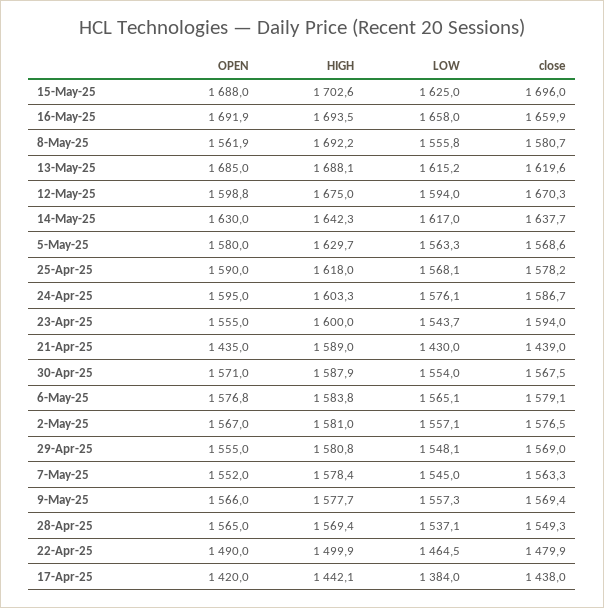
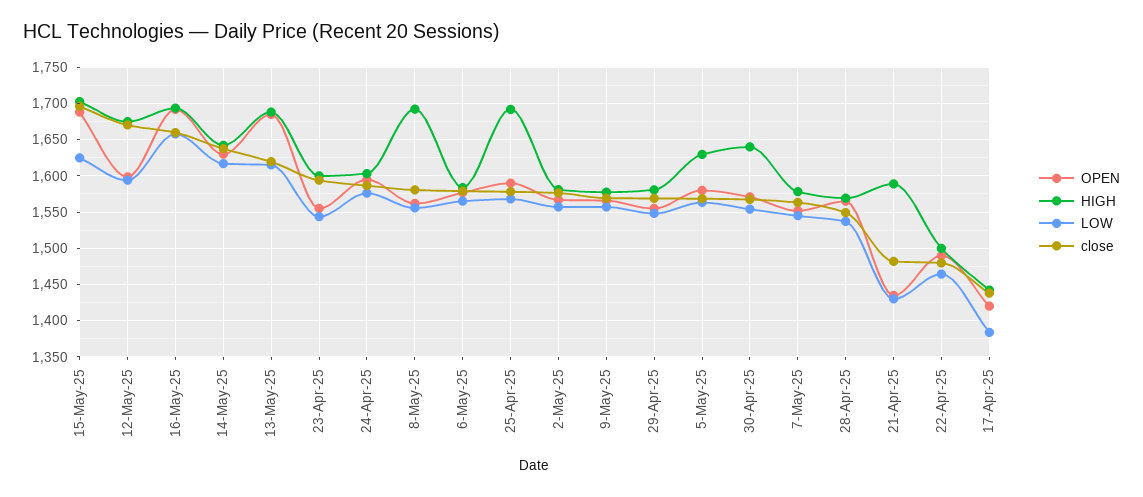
  {
    "OPEN": {
      "15-May-25": 1688,
      "16-May-25": 1691.9,
      "8-May-25": 1561.9,
      "13-May-25": 1685,
      "12-May-25": 1598.8,
      "14-May-25": 1630,
      "5-May-25": 1580,
      "25-Apr-25": 1590,
      "24-Apr-25": 1595,
      "23-Apr-25": 1555,
      "21-Apr-25": 1435,
      "30-Apr-25": 1571,
      "6-May-25": 1576.8,
      "2-May-25": 1567,
      "29-Apr-25": 1555,
      "7-May-25": 1552,
      "9-May-25": 1566,
      "28-Apr-25": 1565,
      "22-Apr-25": 1490,
      "17-Apr-25": 1420
    },
    "HIGH": {
      "15-May-25": 1702.6,
      "16-May-25": 1693.5,
      "8-May-25": 1692.2,
      "13-May-25": 1688.1,
      "12-May-25": 1675,
      "14-May-25": 1642.3,
      "5-May-25": 1629.7,
-     "25-Apr-25": 1618,
+     "25-Apr-25": 1690,
      "24-Apr-25": 1603.3,
      "23-Apr-25": 1600,
      "21-Apr-25": 1589,
-     "30-Apr-25": 1587.9,
+     "30-Apr-25": 1640,
      "6-May-25": 1583.8,
      "2-May-25": 1581,
      "29-Apr-25": 1580.8,
      "7-May-25": 1578.4,
      "9-May-25": 1577.7,
      "28-Apr-25": 1569.4,
      "22-Apr-25": 1499.9,
      "17-Apr-25": 1442.1
    },
    "LOW": {
      "15-May-25": 1625,
      "16-May-25": 1658,
      "8-May-25": 1555.8,
      "13-May-25": 1615.2,
      "12-May-25": 1594,
      "14-May-25": 1617,
      "5-May-25": 1563.3,
      "25-Apr-25": 1568.1,
      "24-Apr-25": 1576.1,
      "23-Apr-25": 1543.7,
      "21-Apr-25": 1430,
      "30-Apr-25": 1554,
      "6-May-25": 1565.1,
      "2-May-25": 1557.1,
      "29-Apr-25": 1548.1,
      "7-May-25": 1545,
      "9-May-25": 1557.3,
      "28-Apr-25": 1537.1,
      "22-Apr-25": 1464.5,
      "17-Apr-25": 1384
    },
    "close": {
      "15-May-25": 1696,
      "16-May-25": 1659.9,
      "8-May-25": 1580.7,
      "13-May-25": 1619.6,
      "12-May-25": 1670.3,
      "14-May-25": 1637.7,
      "5-May-25": 1568.6,
      "25-Apr-25": 1578.2,
      "24-Apr-25": 1586.7,
      "23-Apr-25": 1594,
-     "21-Apr-25": 1439,
+     "21-Apr-25": 1480,
      "30-Apr-25": 1567.5,
      "6-May-25": 1579.1,
      "2-May-25": 1576.5,
      "29-Apr-25": 1569,
      "7-May-25": 1563.3,
      "9-May-25": 1569.4,
      "28-Apr-25": 1549.3,
      "22-Apr-25": 1479.9,
      "17-Apr-25": 1438
    }
  }

